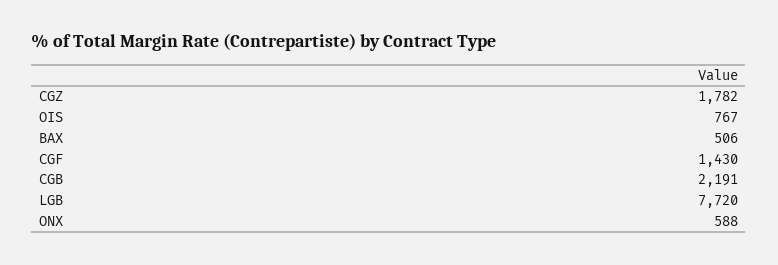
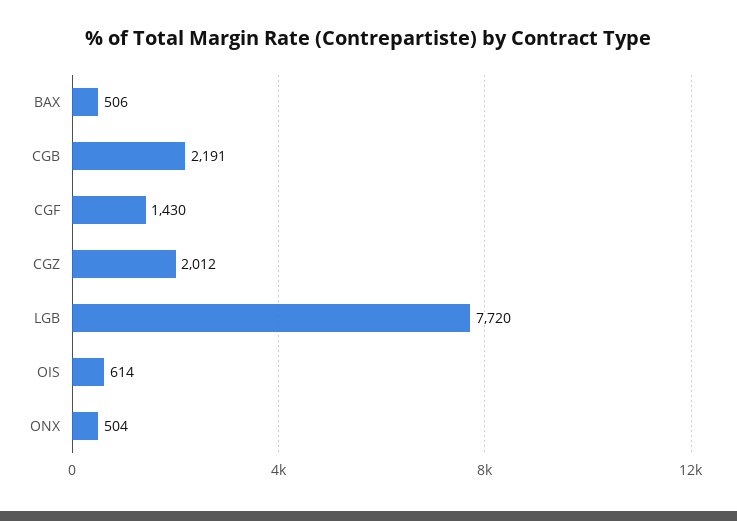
  {
-   "CGZ": 1782,
+   "CGZ": 2012,
-   "OIS": 767,
+   "OIS": 614,
    "BAX": 506,
    "CGF": 1430,
    "CGB": 2191,
    "LGB": 7720,
-   "ONX": 588
+   "ONX": 504
  }

